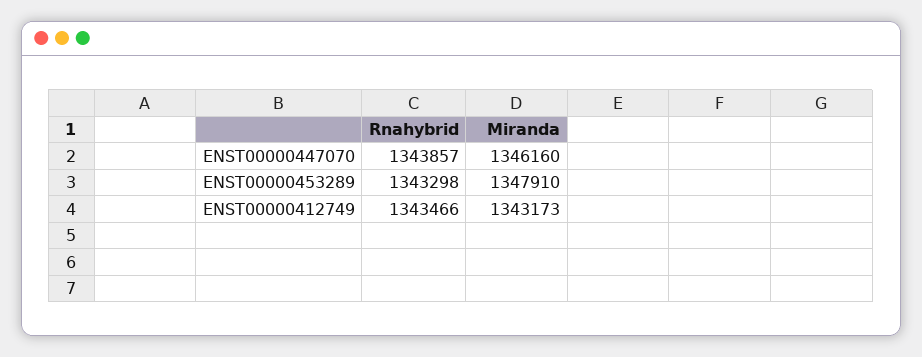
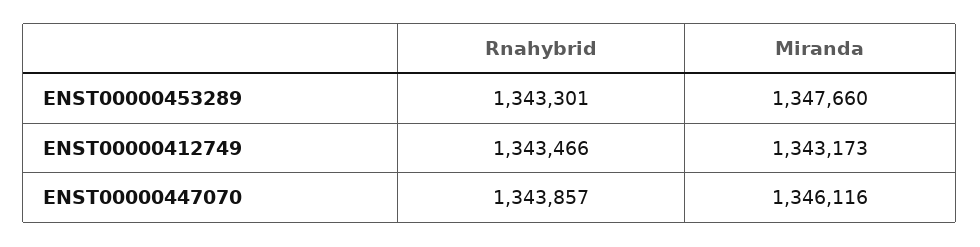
  {
    "Rnahybrid": {
      "ENST00000447070": 1343857,
-     "ENST00000453289": 1343298,
+     "ENST00000453289": 1343301,
      "ENST00000412749": 1343466
    },
    "Miranda": {
-     "ENST00000447070": 1346160,
+     "ENST00000447070": 1346116,
-     "ENST00000453289": 1347910,
+     "ENST00000453289": 1347660,
      "ENST00000412749": 1343173
    }
  }

